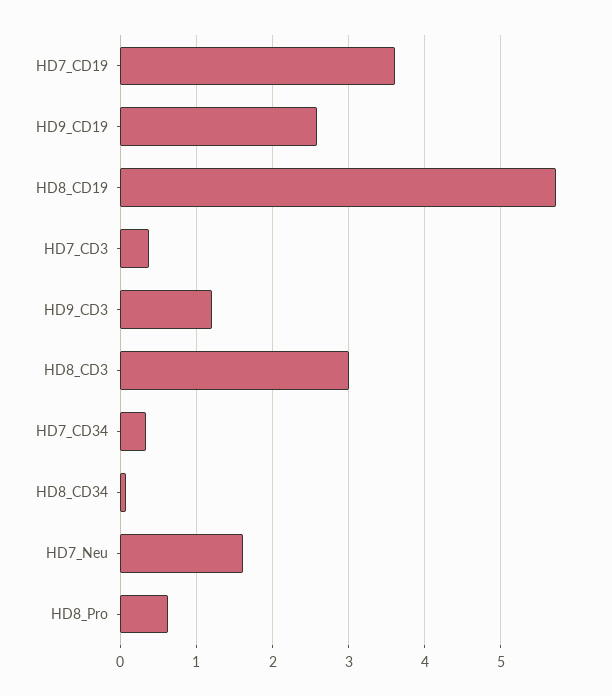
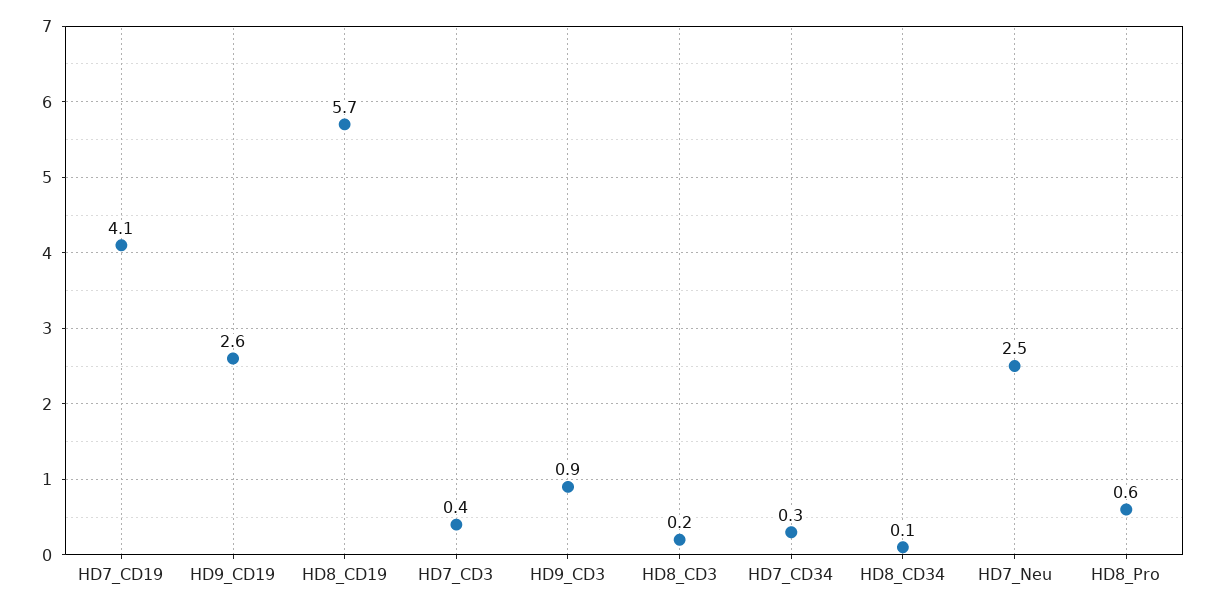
  {
-   "HD7_CD19": 3.6,
+   "HD7_CD19": 4.1,
    "HD9_CD19": 2.6,
    "HD8_CD19": 5.7,
    "HD7_CD3": 0.4,
-   "HD9_CD3": 1.2,
+   "HD9_CD3": 0.9,
-   "HD8_CD3": 3,
+   "HD8_CD3": 0.2,
    "HD7_CD34": 0.3,
    "HD8_CD34": 0.1,
-   "HD7_Neu": 1.6,
+   "HD7_Neu": 2.5,
    "HD8_Pro": 0.6
  }

